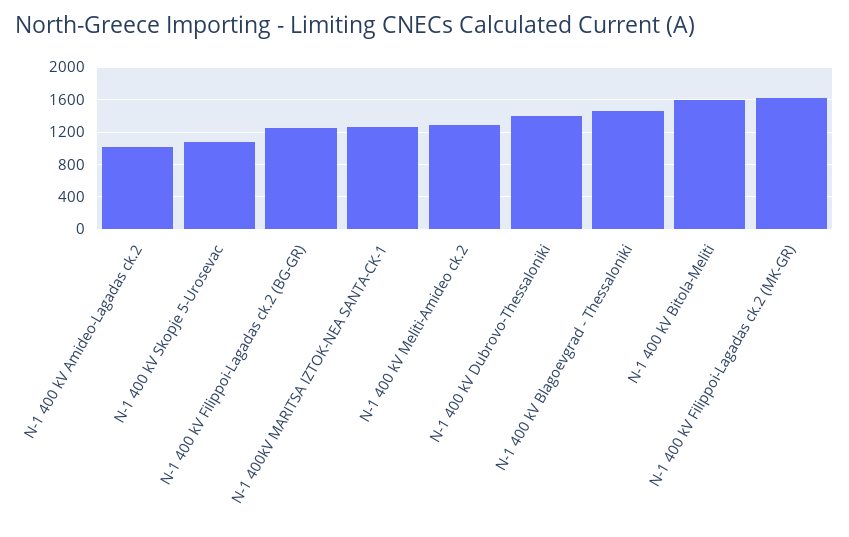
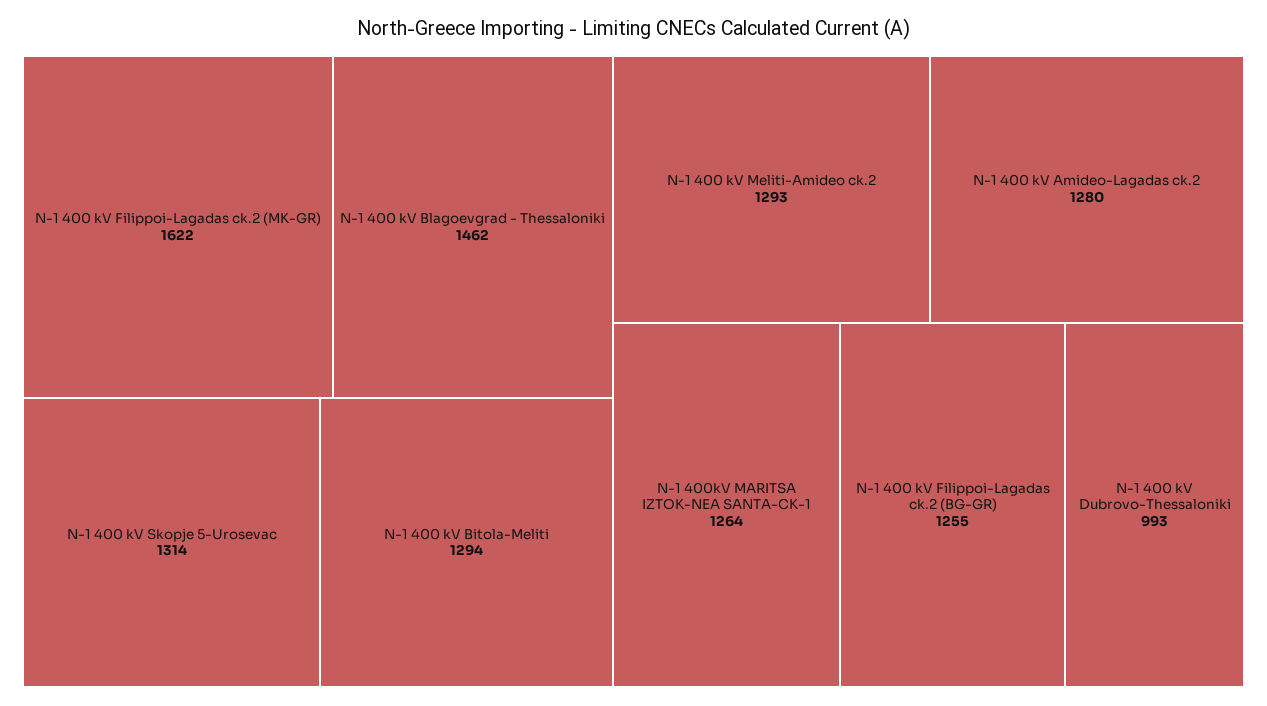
  {
-   "N-1 400 kV Amideo-Lagadas ck.2": 1000,
+   "N-1 400 kV Amideo-Lagadas ck.2": 1280,
-   "N-1 400 kV Skopje 5-Urosevac": 1100,
+   "N-1 400 kV Skopje 5-Urosevac": 1314,
    "N-1 400 kV Filippoi-Lagadas ck.2 (BG-GR)": 1255,
    "N-1 400kV MARITSA IZTOK-NEA SANTA-CK-1": 1264,
    "N-1 400 kV Meliti-Amideo ck.2": 1293,
-   "N-1 400 kV Dubrovo-Thessaloniki": 1400,
+   "N-1 400 kV Dubrovo-Thessaloniki": 993,
    "N-1 400 kV Blagoevgrad - Thessaloniki": 1462,
-   "N-1 400 kV Bitola-Meliti": 1600,
+   "N-1 400 kV Bitola-Meliti": 1294,
    "N-1 400 kV Filippoi-Lagadas ck.2 (MK-GR)": 1622
  }

